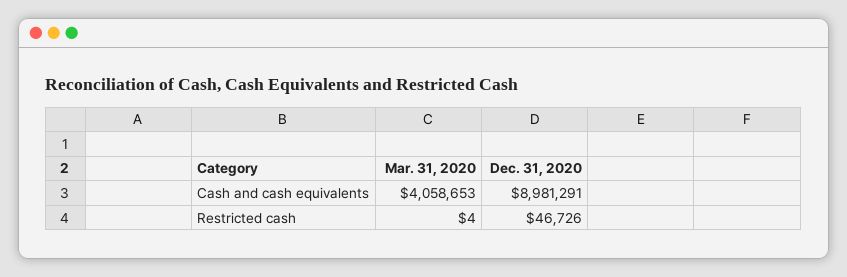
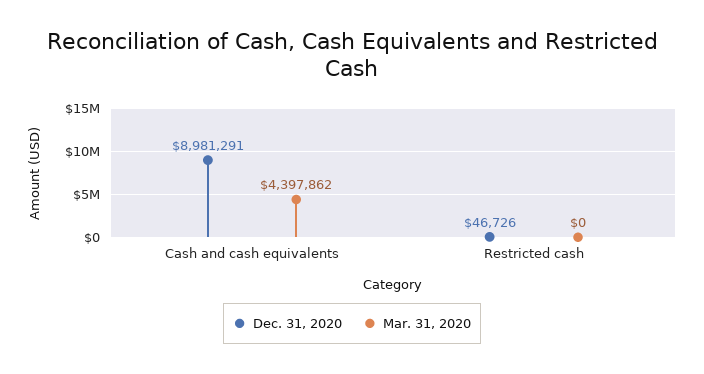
  {
    "Mar. 31, 2020": {
-     "Cash and cash equivalents": 4058653,
+     "Cash and cash equivalents": 4397862,
-     "Restricted cash": 4
+     "Restricted cash": 0
    },
    "Dec. 31, 2020": {
      "Cash and cash equivalents": 8981291,
      "Restricted cash": 46726
    }
  }

